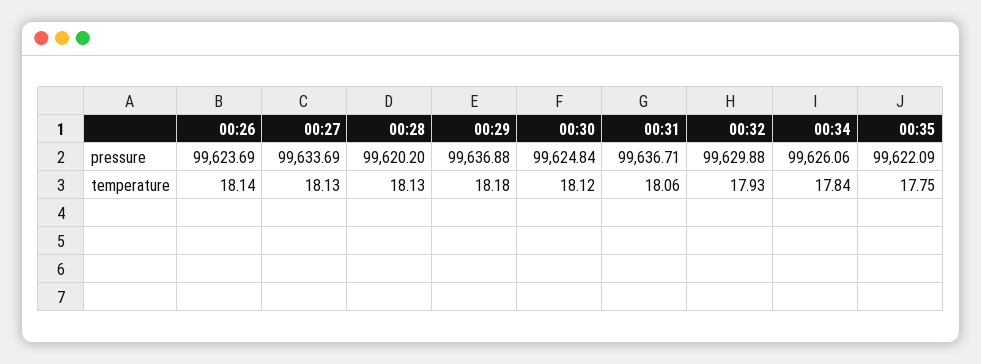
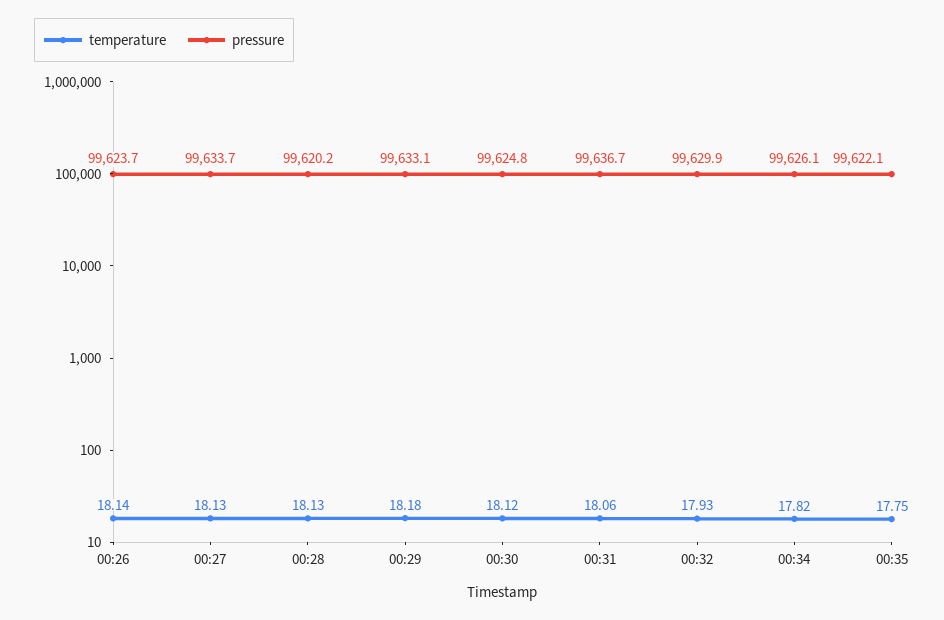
  {
    "pressure": {
      "00:26": 99623.69,
      "00:27": 99633.69,
      "00:28": 99620.2,
-     "00:29": 99636.88,
+     "00:29": 99633.1,
      "00:30": 99624.84,
      "00:31": 99636.71,
      "00:32": 99629.88,
      "00:34": 99626.06,
      "00:35": 99622.09
    },
    "temperature": {
      "00:26": 18.14,
      "00:27": 18.13,
      "00:28": 18.13,
      "00:29": 18.18,
      "00:30": 18.12,
      "00:31": 18.06,
      "00:32": 17.93,
-     "00:34": 17.84,
+     "00:34": 17.82,
      "00:35": 17.75
    }
  }

